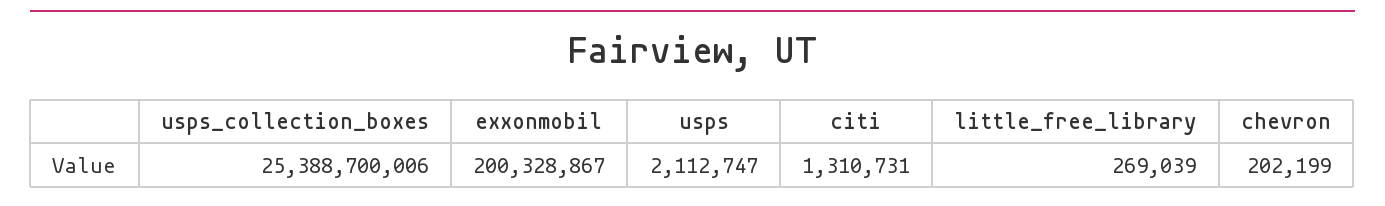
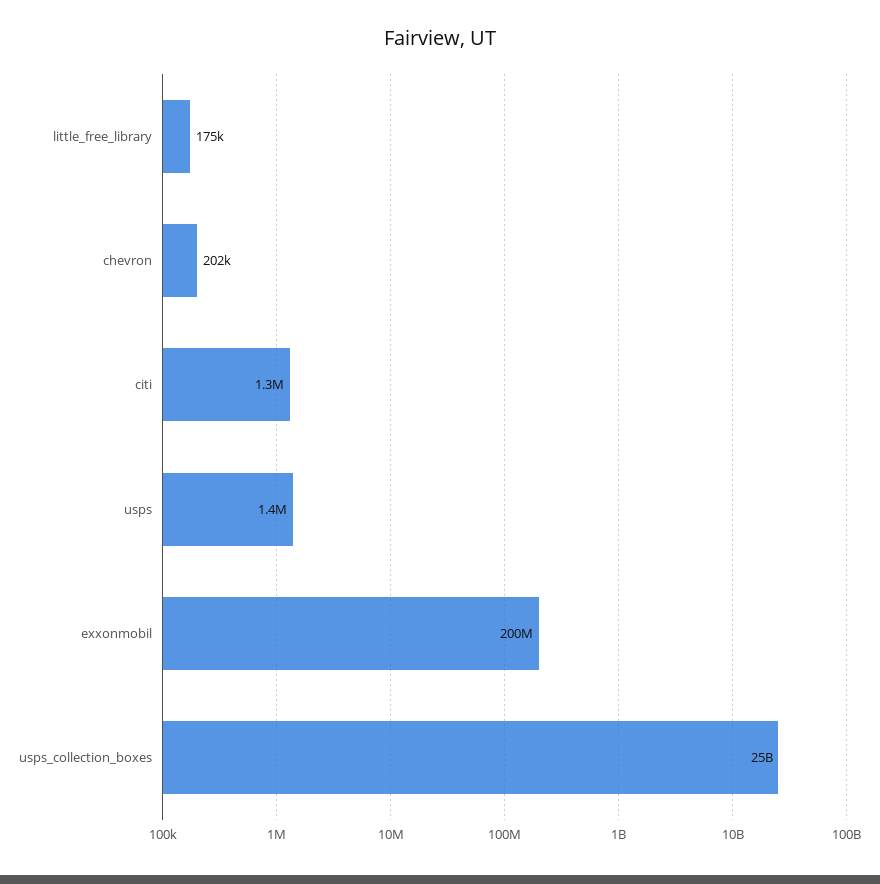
  {
    "usps_collection_boxes": 25388700006,
    "exxonmobil": 200328867,
-   "usps": 2112747,
+   "usps": 1400000,
    "citi": 1310731,
-   "little_free_library": 269039,
+   "little_free_library": 175000,
    "chevron": 202199
  }

